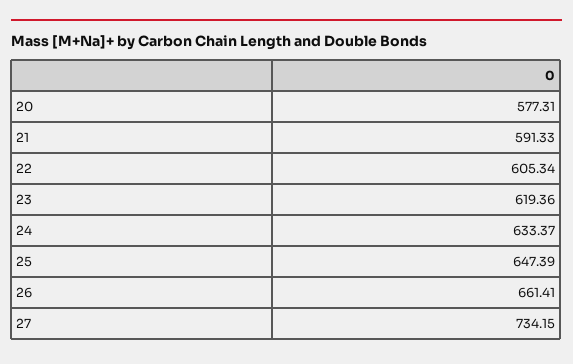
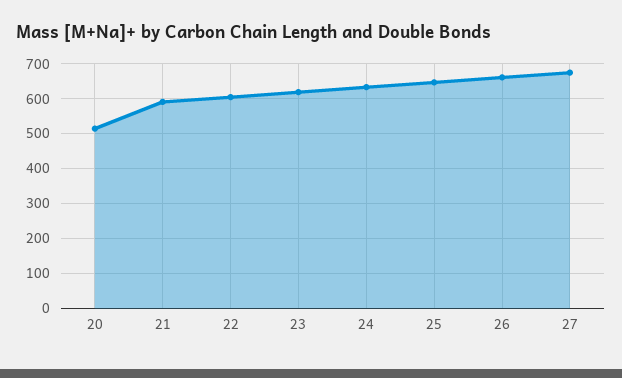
  {
-   "20": 577.31,
+   "20": 520,
    "21": 591.33,
    "22": 605.34,
    "23": 619.36,
    "24": 633.37,
    "25": 647.39,
    "26": 661.41,
-   "27": 734.15
+   "27": 680
  }

